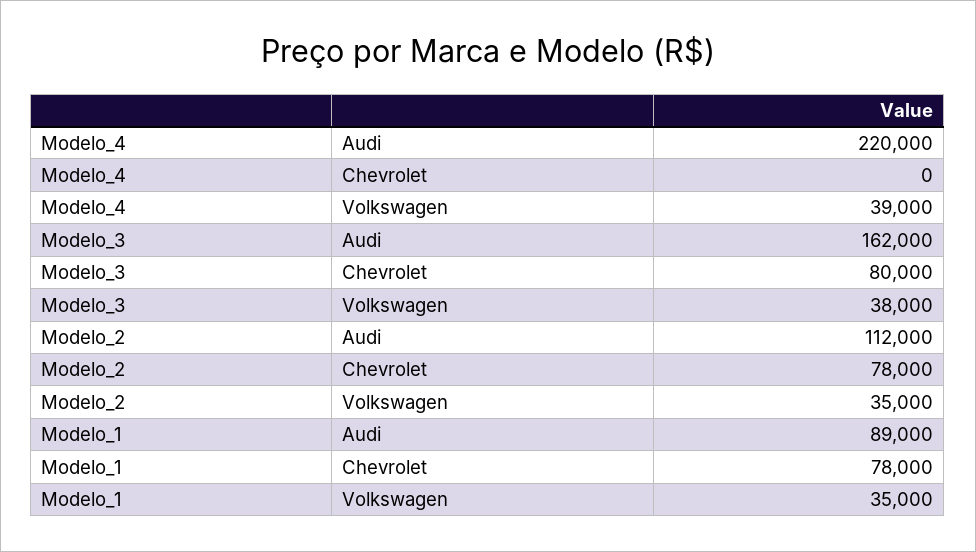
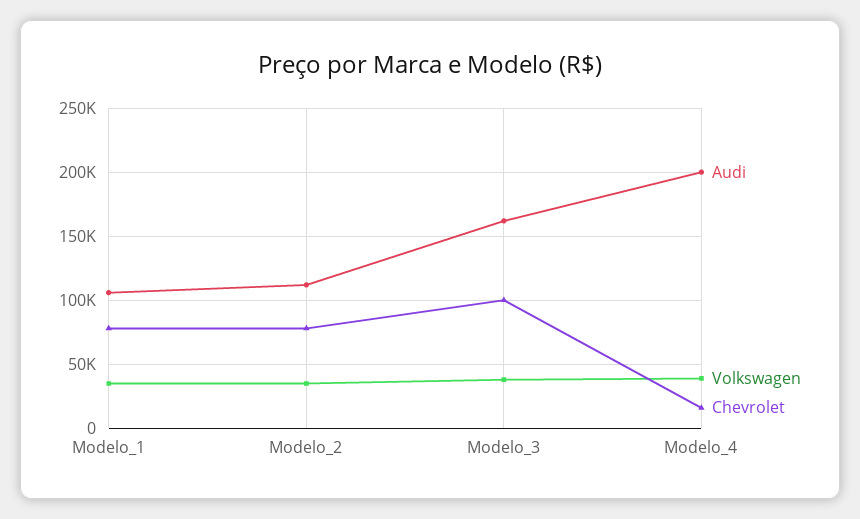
  {
    "Audi": {
-     "Modelo_4": 220000,
+     "Modelo_4": 200000,
      "Modelo_3": 162000,
      "Modelo_2": 112000,
-     "Modelo_1": 89000
+     "Modelo_1": 105000
    },
    "Chevrolet": {
-     "Modelo_4": 0,
+     "Modelo_4": 15000,
-     "Modelo_3": 80000,
+     "Modelo_3": 100000,
      "Modelo_2": 78000,
      "Modelo_1": 78000
    },
    "Volkswagen": {
      "Modelo_4": 39000,
      "Modelo_3": 38000,
      "Modelo_2": 35000,
      "Modelo_1": 35000
    }
  }

